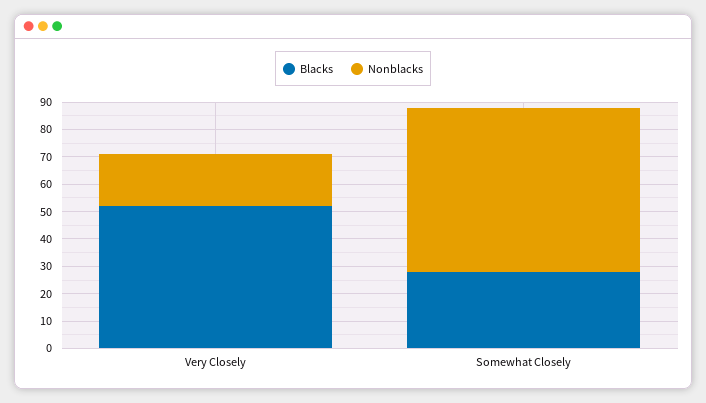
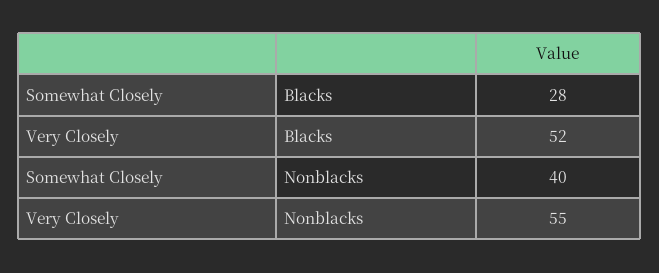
  {
    "Blacks": {
      "Very Closely": 52,
      "Somewhat Closely": 28
    },
    "Nonblacks": {
-     "Very Closely": 20,
+     "Very Closely": 55,
-     "Somewhat Closely": 60
+     "Somewhat Closely": 40
    }
  }

